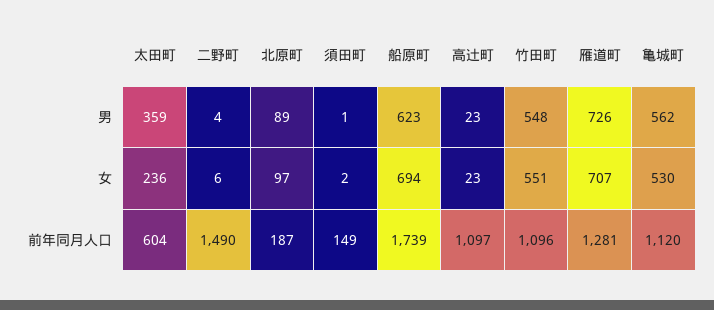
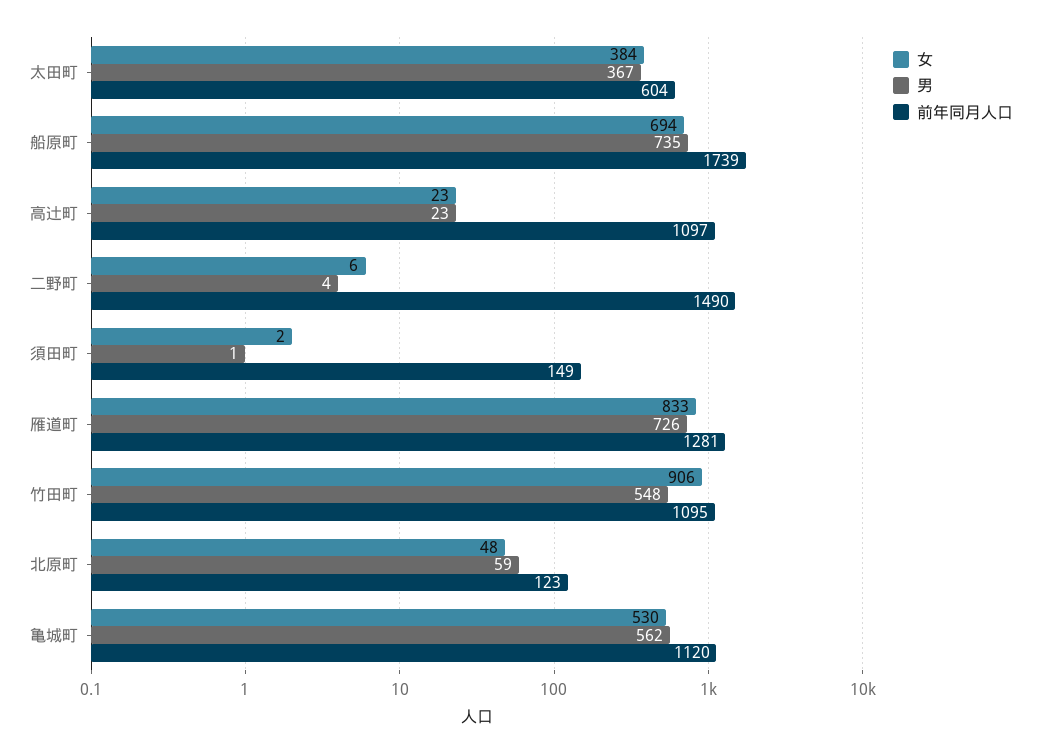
  {
    "男": {
-     "太田町": 359,
+     "太田町": 367,
      "二野町": 4,
-     "北原町": 89,
+     "北原町": 59,
      "須田町": 1,
-     "船原町": 623,
+     "船原町": 735,
      "高辻町": 23,
      "竹田町": 548,
      "雁道町": 726,
      "亀城町": 562
    },
    "女": {
-     "太田町": 236,
+     "太田町": 384,
      "二野町": 6,
-     "北原町": 97,
+     "北原町": 48,
      "須田町": 2,
      "船原町": 694,
      "高辻町": 23,
-     "竹田町": 551,
+     "竹田町": 906,
-     "雁道町": 707,
+     "雁道町": 833,
      "亀城町": 530
    },
    "前年同月人口": {
      "太田町": 604,
      "二野町": 1490,
-     "北原町": 187,
+     "北原町": 123,
      "須田町": 149,
      "船原町": 1739,
      "高辻町": 1097,
-     "竹田町": 1096,
+     "竹田町": 1095,
      "雁道町": 1281,
      "亀城町": 1120
    }
  }

